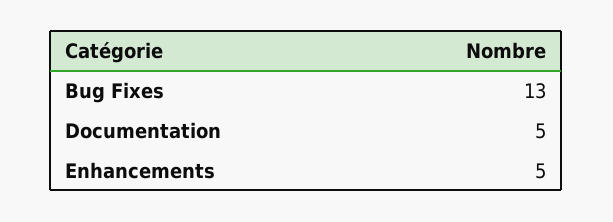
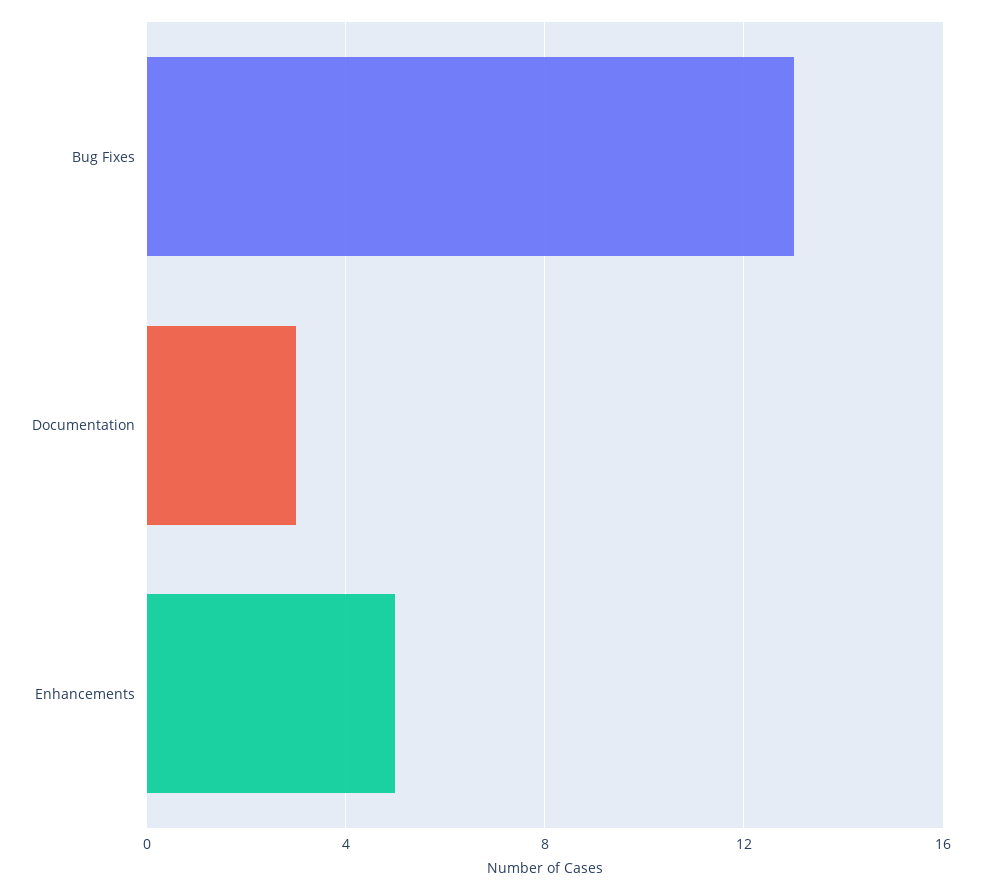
  {
    "Bug Fixes": 13,
-   "Documentation": 5,
+   "Documentation": 3,
    "Enhancements": 5
  }

